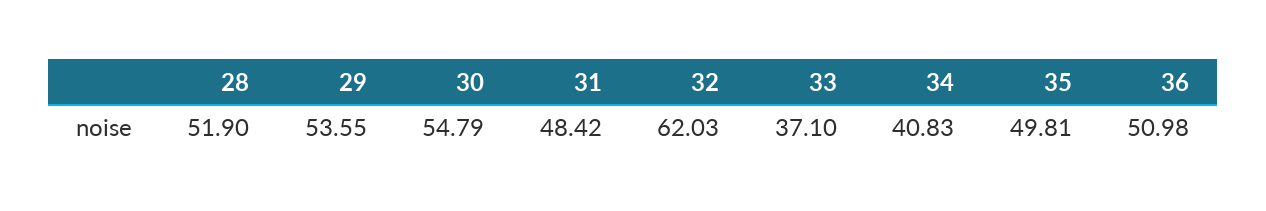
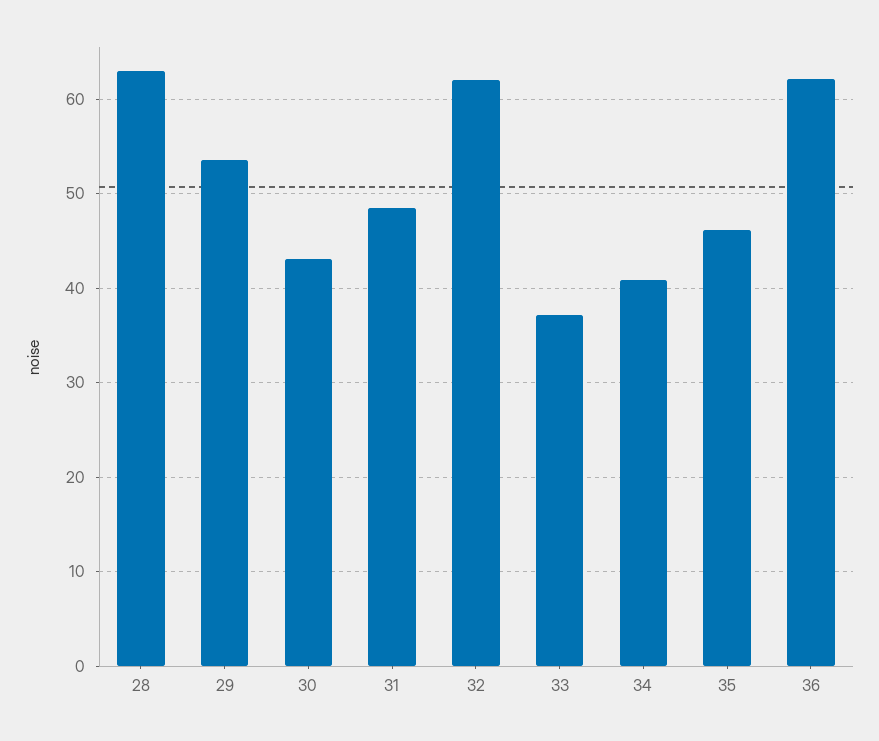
  {
-   "28": 51.9,
+   "28": 63,
    "29": 53.55,
-   "30": 54.79,
+   "30": 43,
    "31": 48.42,
    "32": 62.03,
    "33": 37.1,
    "34": 40.83,
-   "35": 49.81,
+   "35": 46,
-   "36": 50.98
+   "36": 62
  }

